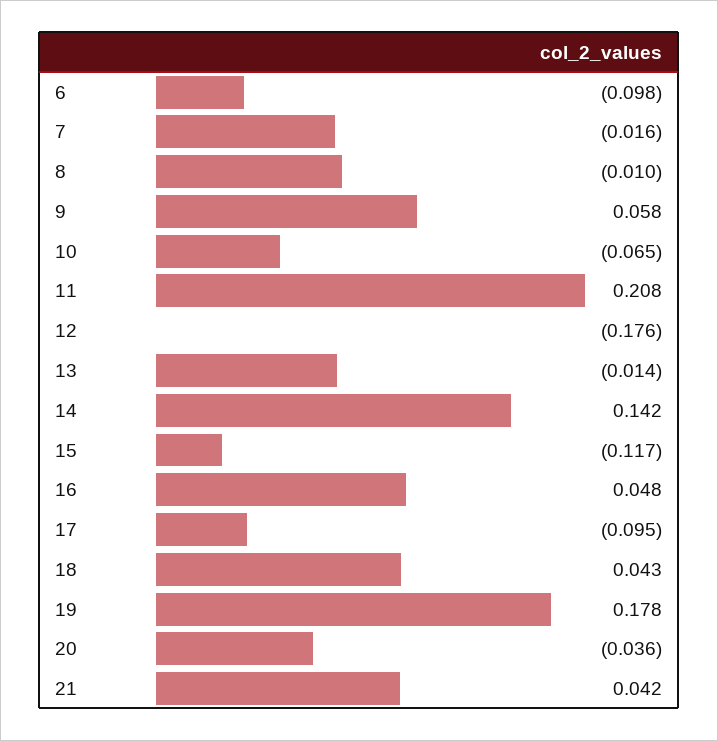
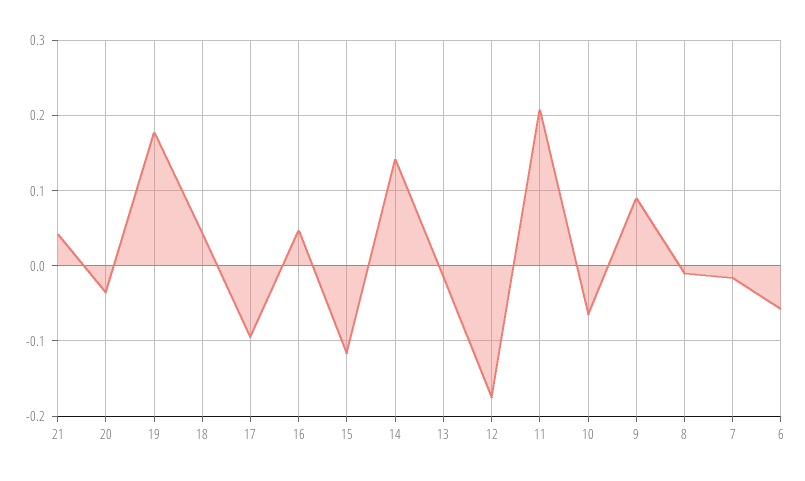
  {
-   "6": -0.098,
+   "6": -0.06,
    "7": -0.016,
    "8": -0.01,
-   "9": 0.058,
+   "9": 0.09,
    "10": -0.065,
    "11": 0.208,
    "12": -0.176,
    "13": -0.014,
    "14": 0.142,
    "15": -0.117,
    "16": 0.048,
    "17": -0.095,
    "18": 0.043,
    "19": 0.178,
    "20": -0.036,
    "21": 0.042
  }

